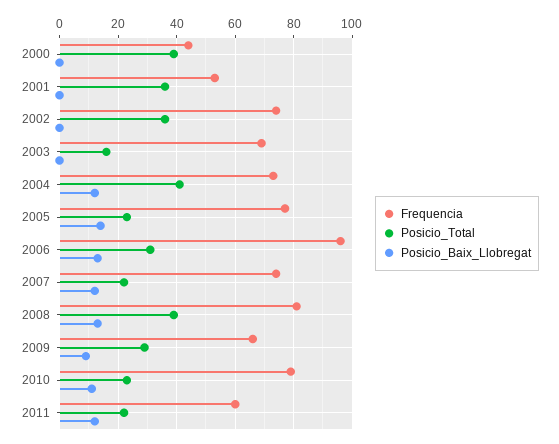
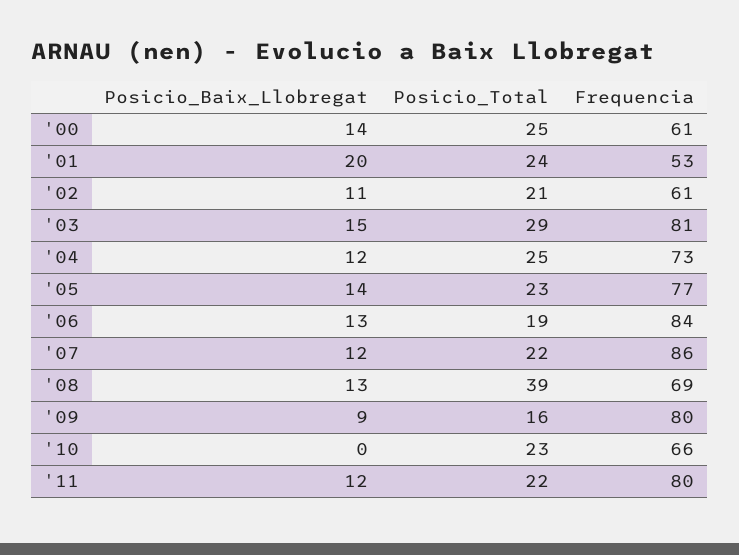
  {
    "Frequencia": {
-     "2000": 45,
+     "2000": 61,
      "2001": 53,
-     "2002": 75,
+     "2002": 61,
-     "2003": 70,
+     "2003": 81,
      "2004": 73,
      "2005": 77,
-     "2006": 95,
+     "2006": 84,
-     "2007": 75,
+     "2007": 86,
-     "2008": 80,
+     "2008": 69,
-     "2009": 65,
+     "2009": 80,
-     "2010": 80,
+     "2010": 66,
-     "2011": 60
+     "2011": 80
    },
    "Posicio_Total": {
-     "2000": 40,
+     "2000": 25,
-     "2001": 35,
+     "2001": 24,
-     "2002": 35,
+     "2002": 21,
-     "2003": 15,
+     "2003": 29,
-     "2004": 40,
+     "2004": 25,
      "2005": 23,
-     "2006": 30,
+     "2006": 19,
      "2007": 22,
      "2008": 39,
-     "2009": 30,
+     "2009": 16,
      "2010": 23,
      "2011": 22
    },
    "Posicio_Baix_Llobregat": {
-     "2000": 0,
+     "2000": 14,
-     "2001": 0,
+     "2001": 20,
-     "2002": 0,
+     "2002": 11,
-     "2003": 0,
+     "2003": 15,
      "2004": 12,
      "2005": 14,
      "2006": 13,
      "2007": 12,
      "2008": 13,
      "2009": 9,
-     "2010": 10,
+     "2010": 0,
      "2011": 12
    }
  }

